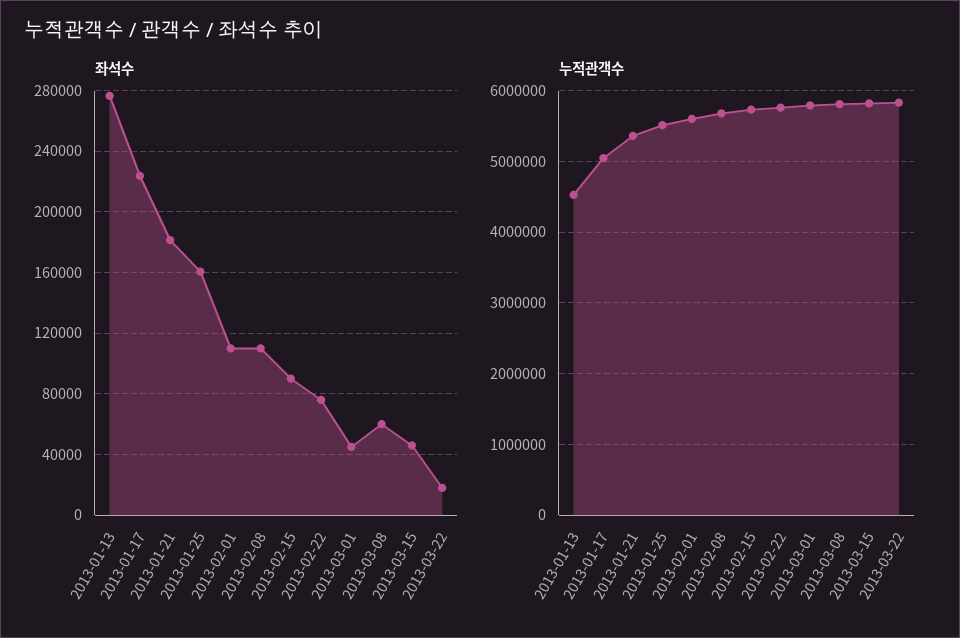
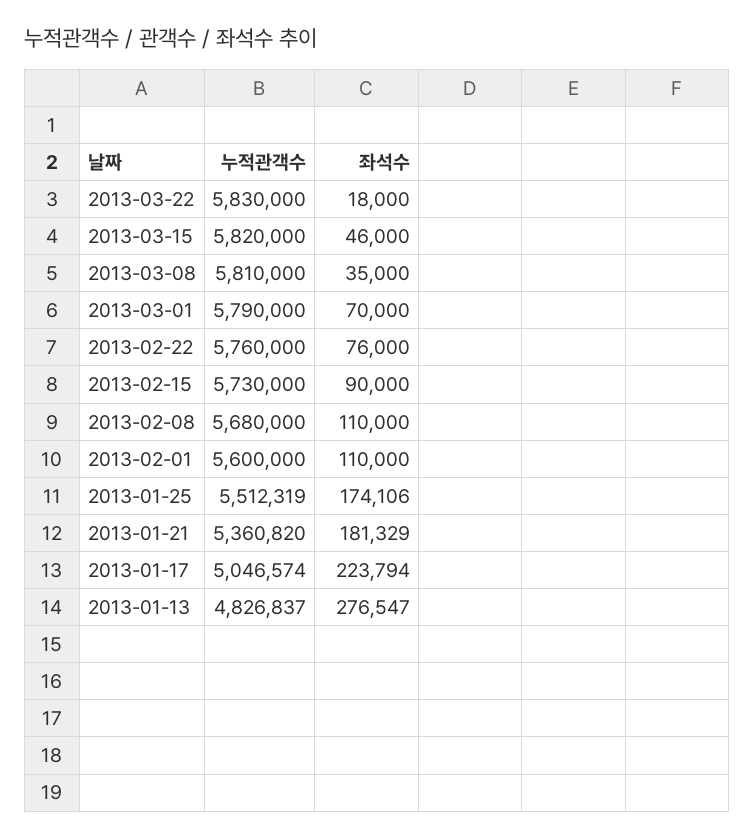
  {
    "좌석수": {
      "2013-01-13": 276547,
      "2013-01-17": 223794,
      "2013-01-21": 181329,
-     "2013-01-25": 160000,
+     "2013-01-25": 174106,
      "2013-02-01": 110000,
      "2013-02-08": 110000,
      "2013-02-15": 90000,
      "2013-02-22": 76000,
-     "2013-03-01": 45000,
+     "2013-03-01": 70000,
-     "2013-03-08": 60000,
+     "2013-03-08": 35000,
      "2013-03-15": 46000,
      "2013-03-22": 18000
    },
    "누적관객수": {
-     "2013-01-13": 4500000,
+     "2013-01-13": 4826837,
      "2013-01-17": 5046574,
      "2013-01-21": 5360820,
      "2013-01-25": 5512319,
      "2013-02-01": 5600000,
      "2013-02-08": 5680000,
      "2013-02-15": 5730000,
      "2013-02-22": 5760000,
      "2013-03-01": 5790000,
      "2013-03-08": 5810000,
      "2013-03-15": 5820000,
      "2013-03-22": 5830000
    }
  }

